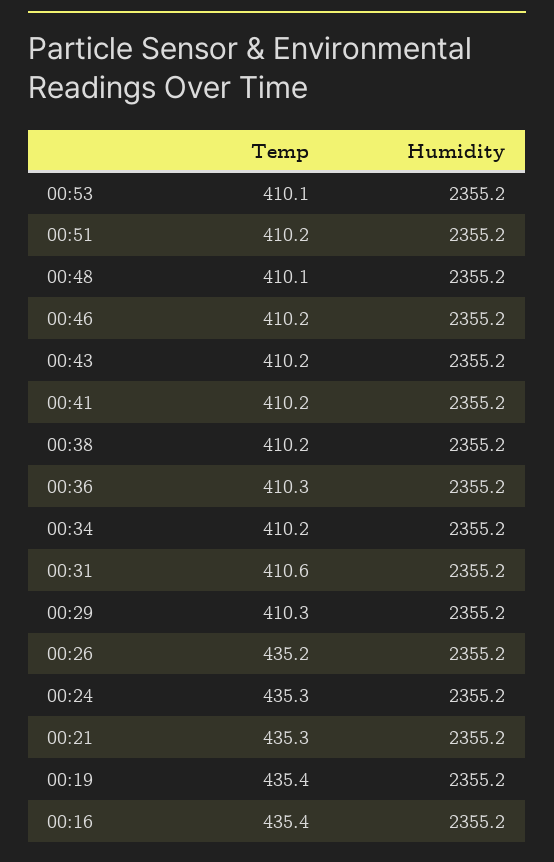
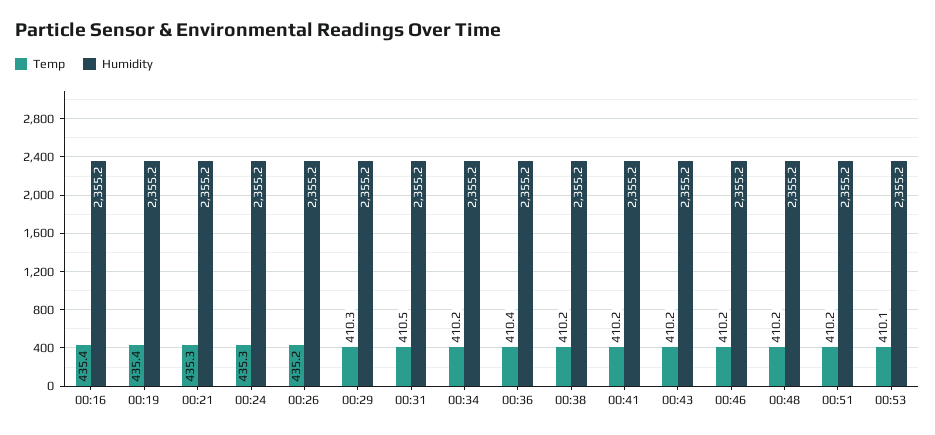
  {
    "Temp": {
      "00:53": 410.1,
      "00:51": 410.2,
-     "00:48": 410.1,
+     "00:48": 410.2,
      "00:46": 410.2,
      "00:43": 410.2,
      "00:41": 410.2,
      "00:38": 410.2,
-     "00:36": 410.3,
+     "00:36": 410.4,
      "00:34": 410.2,
-     "00:31": 410.6,
+     "00:31": 410.5,
      "00:29": 410.3,
      "00:26": 435.2,
      "00:24": 435.3,
      "00:21": 435.3,
      "00:19": 435.4,
      "00:16": 435.4
    },
    "Humidity": {
      "00:53": 2355.2,
      "00:51": 2355.2,
      "00:48": 2355.2,
      "00:46": 2355.2,
      "00:43": 2355.2,
      "00:41": 2355.2,
      "00:38": 2355.2,
      "00:36": 2355.2,
      "00:34": 2355.2,
      "00:31": 2355.2,
      "00:29": 2355.2,
      "00:26": 2355.2,
      "00:24": 2355.2,
      "00:21": 2355.2,
      "00:19": 2355.2,
      "00:16": 2355.2
    }
  }

